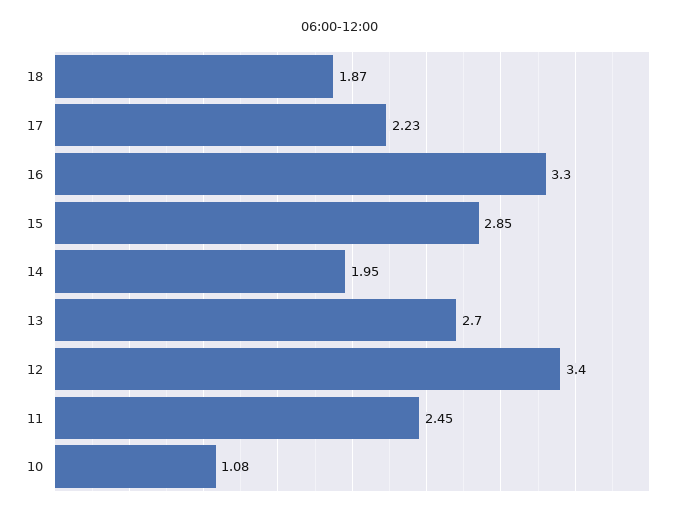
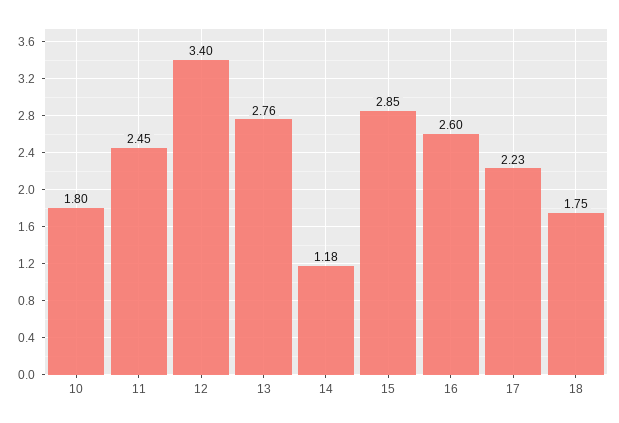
  {
-   "18": 1.87,
+   "18": 1.75,
    "17": 2.23,
-   "16": 3.3,
+   "16": 2.6,
    "15": 2.85,
-   "14": 1.95,
+   "14": 1.18,
-   "13": 2.7,
+   "13": 2.76,
    "12": 3.4,
    "11": 2.45,
-   "10": 1.08
+   "10": 1.8
  }

